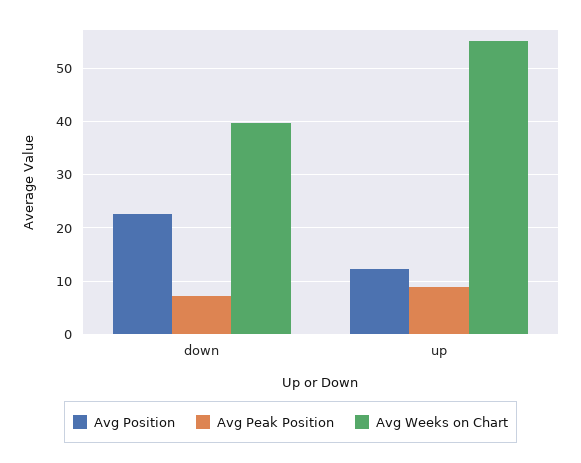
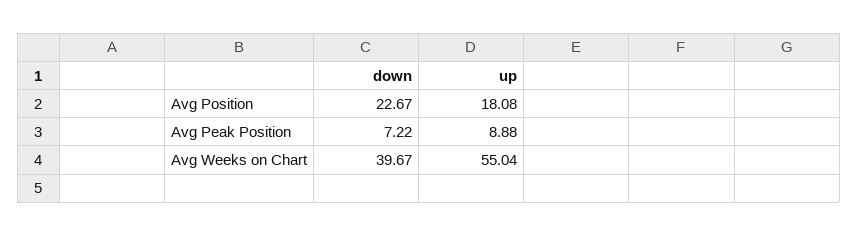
  {
    "Avg Position": {
      "down": 22.67,
-     "up": 12
+     "up": 18.08
    },
    "Avg Peak Position": {
      "down": 7.22,
      "up": 8.88
    },
    "Avg Weeks on Chart": {
      "down": 39.67,
      "up": 55.04
    }
  }

